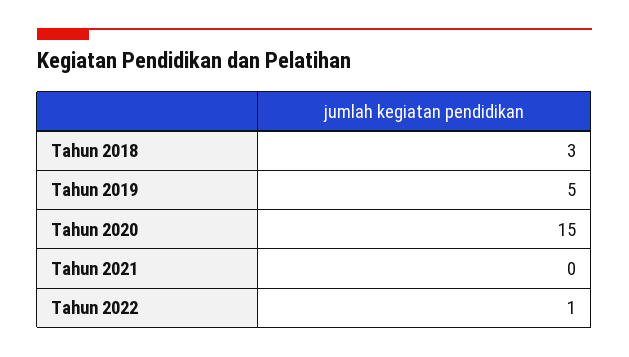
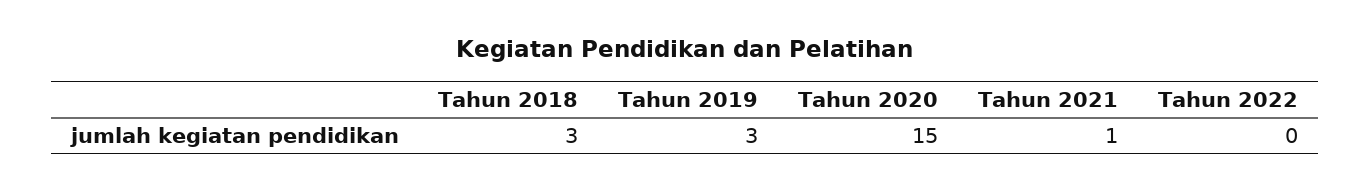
  {
    "Tahun 2018": 3,
-   "Tahun 2019": 5,
+   "Tahun 2019": 3,
    "Tahun 2020": 15,
-   "Tahun 2021": 0,
+   "Tahun 2021": 1,
-   "Tahun 2022": 1
+   "Tahun 2022": 0
  }

